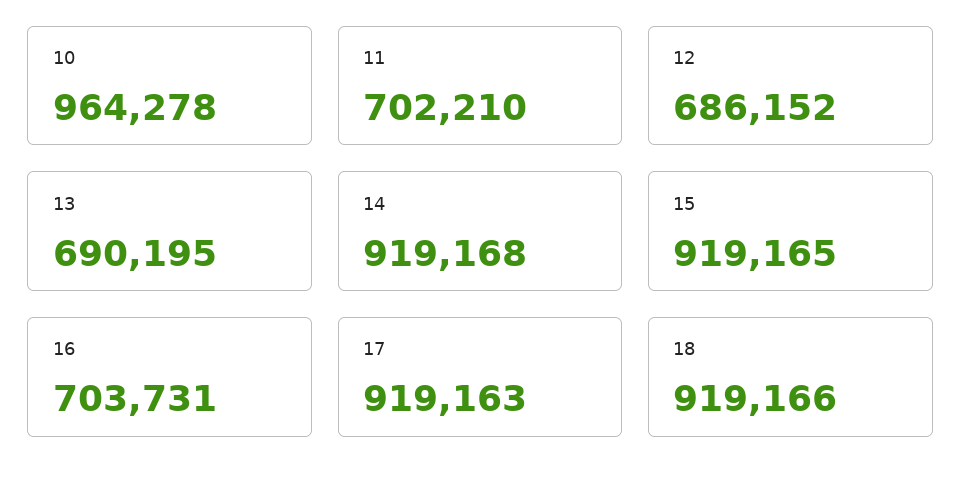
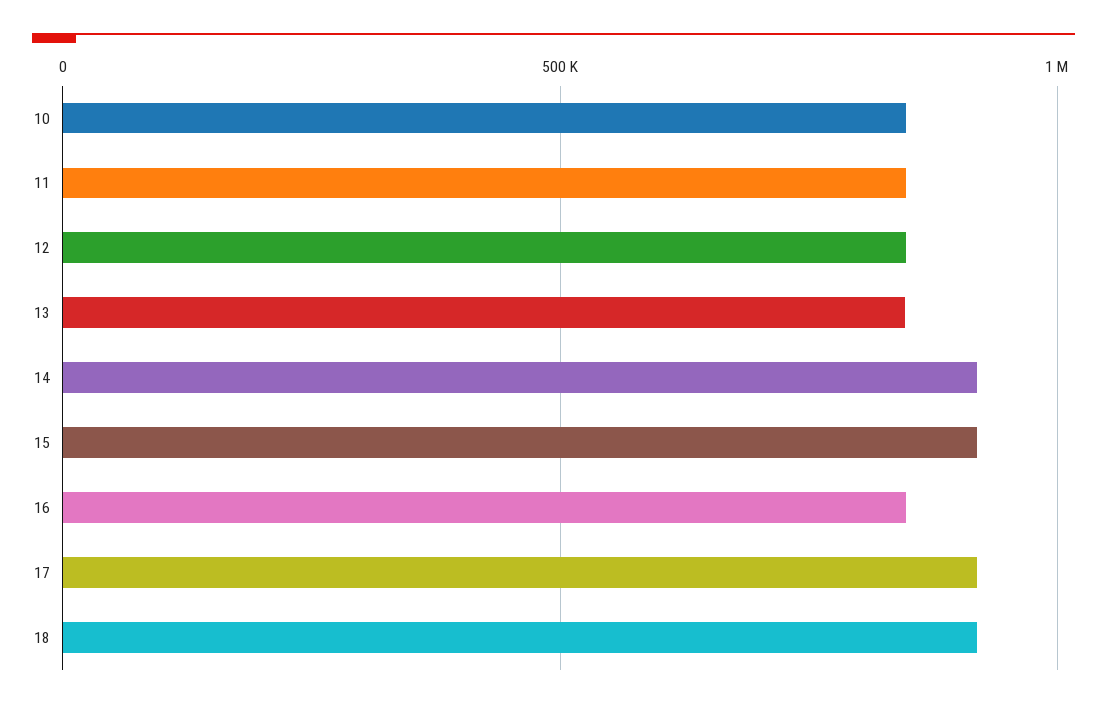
  {
-   "10": 964278,
+   "10": 850000,
-   "11": 702210,
+   "11": 850000,
-   "12": 686152,
+   "12": 850000,
-   "13": 690195,
+   "13": 850000,
    "14": 919168,
    "15": 919165,
-   "16": 703731,
+   "16": 850000,
    "17": 919163,
    "18": 919166
  }

